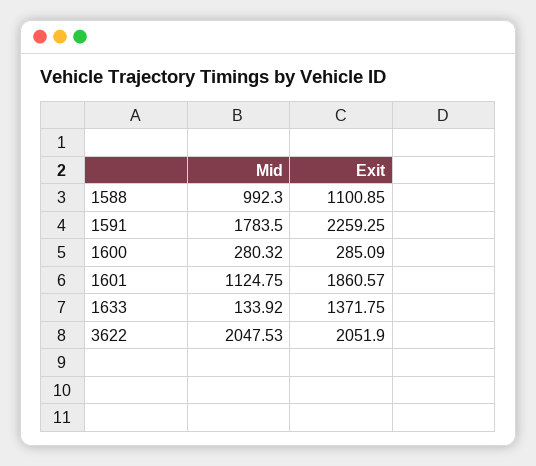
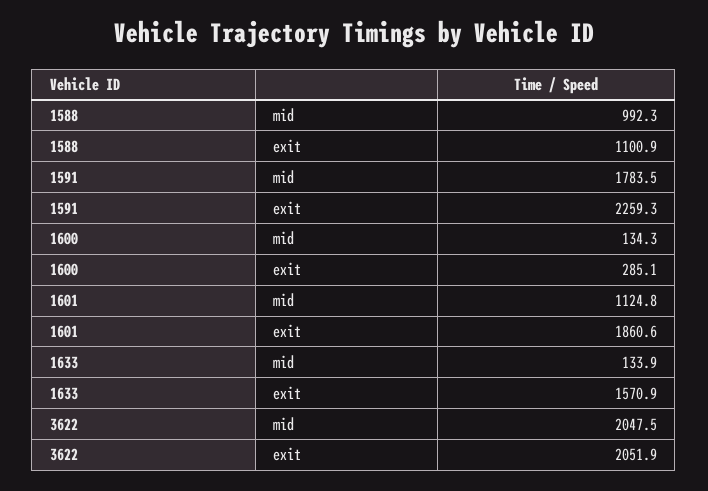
  {
    "Mid": {
      "1588": 992.3,
      "1591": 1783.5,
-     "1600": 280.32,
+     "1600": 134.3,
      "1601": 1124.75,
      "1633": 133.92,
      "3622": 2047.53
    },
    "Exit": {
      "1588": 1100.85,
      "1591": 2259.25,
      "1600": 285.09,
      "1601": 1860.57,
-     "1633": 1371.75,
+     "1633": 1570.9,
      "3622": 2051.9
    }
  }

